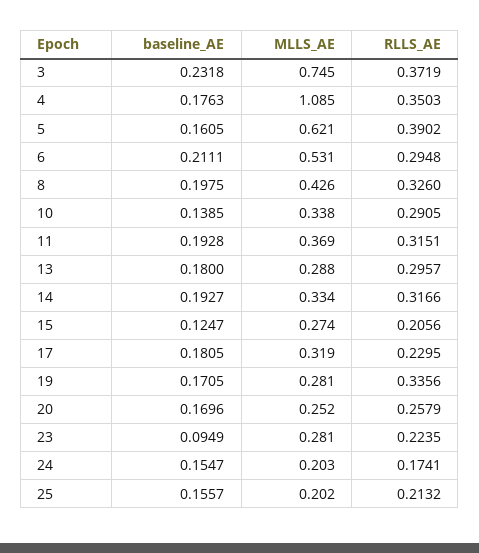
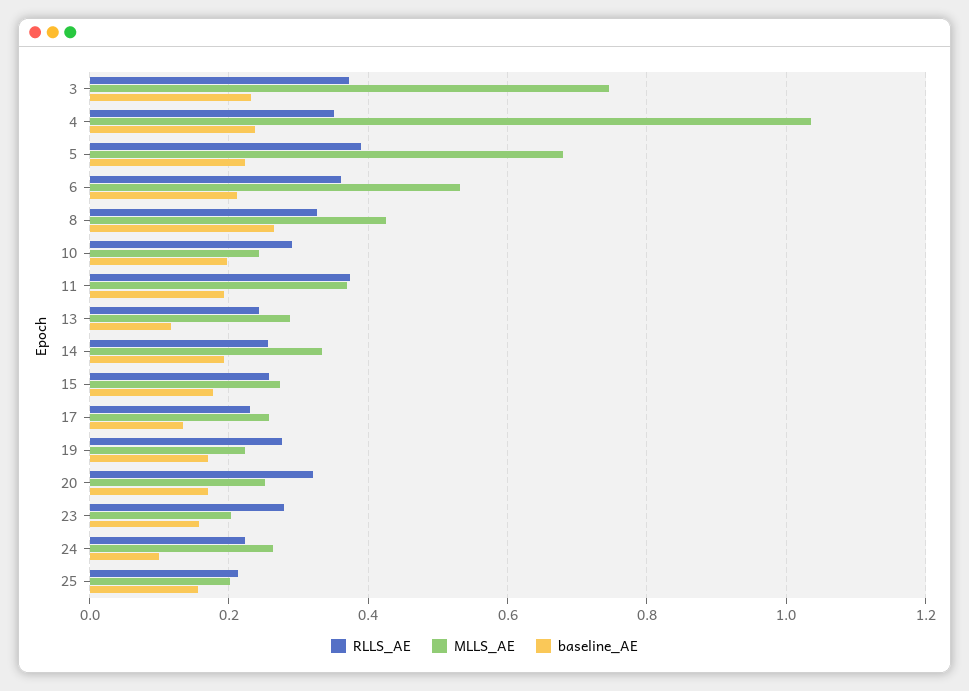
  {
    "baseline_AE": {
      "3": 0.2318,
-     "4": 0.1763,
+     "4": 0.24,
-     "5": 0.1605,
+     "5": 0.22,
      "6": 0.2111,
-     "8": 0.1975,
+     "8": 0.26,
-     "10": 0.1385,
+     "10": 0.2,
      "11": 0.1928,
-     "13": 0.18,
+     "13": 0.12,
      "14": 0.1927,
-     "15": 0.1247,
+     "15": 0.18,
-     "17": 0.1805,
+     "17": 0.14,
      "19": 0.1705,
      "20": 0.1696,
-     "23": 0.0949,
+     "23": 0.16,
-     "24": 0.1547,
+     "24": 0.1,
      "25": 0.1557
    },
    "MLLS_AE": {
      "3": 0.745,
-     "4": 1.085,
+     "4": 1.04,
-     "5": 0.621,
+     "5": 0.68,
      "6": 0.531,
      "8": 0.426,
-     "10": 0.338,
+     "10": 0.24,
      "11": 0.369,
      "13": 0.288,
      "14": 0.334,
      "15": 0.274,
-     "17": 0.319,
+     "17": 0.26,
-     "19": 0.281,
+     "19": 0.22,
      "20": 0.252,
-     "23": 0.281,
+     "23": 0.2,
-     "24": 0.203,
+     "24": 0.26,
      "25": 0.202
    },
    "RLLS_AE": {
      "3": 0.3719,
      "4": 0.3503,
      "5": 0.3902,
-     "6": 0.2948,
+     "6": 0.36,
      "8": 0.326,
      "10": 0.2905,
-     "11": 0.3151,
+     "11": 0.38,
-     "13": 0.2957,
+     "13": 0.24,
-     "14": 0.3166,
+     "14": 0.26,
-     "15": 0.2056,
+     "15": 0.26,
      "17": 0.2295,
-     "19": 0.3356,
+     "19": 0.28,
-     "20": 0.2579,
+     "20": 0.32,
-     "23": 0.2235,
+     "23": 0.28,
-     "24": 0.1741,
+     "24": 0.22,
      "25": 0.2132
    }
  }

